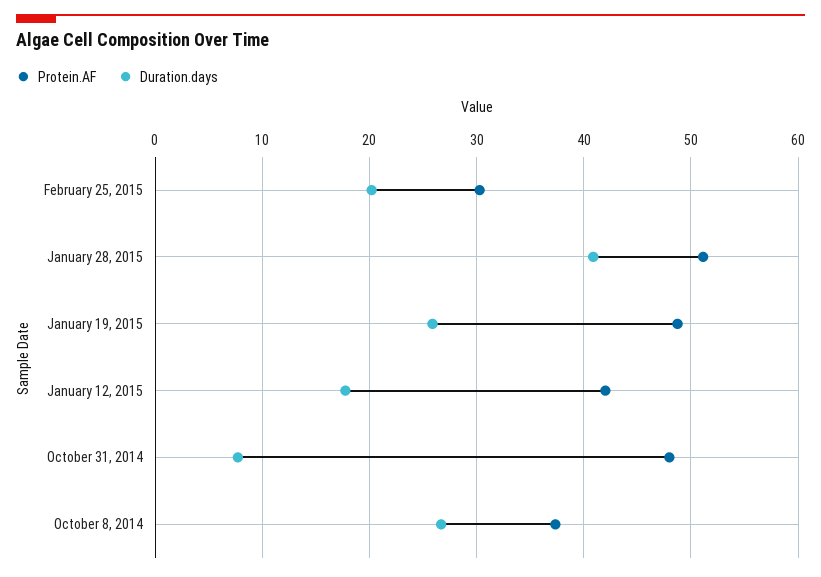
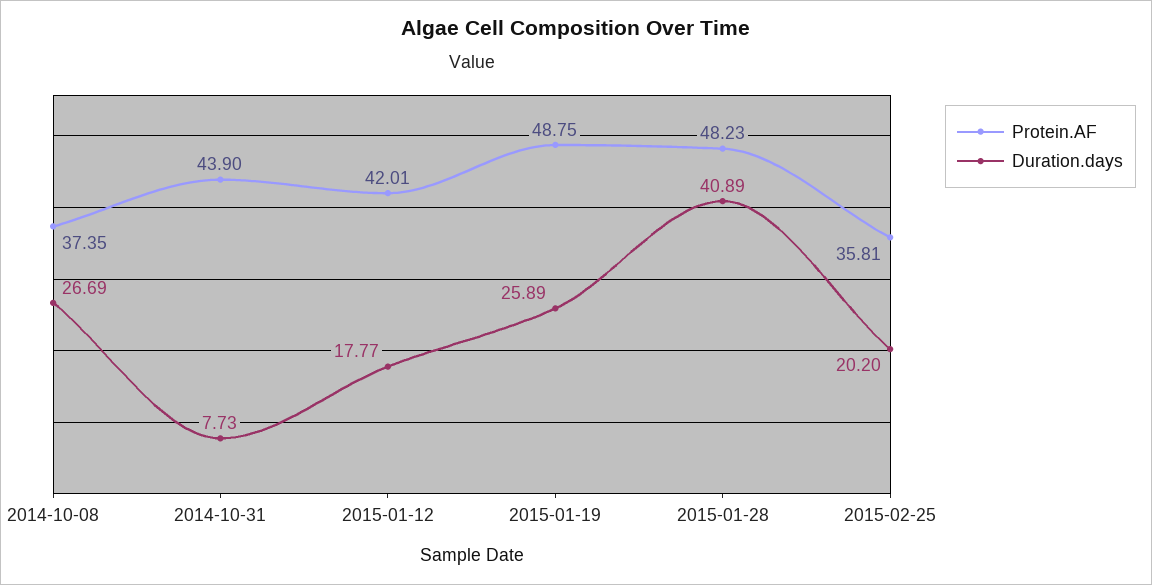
  {
    "Protein.AF": {
-     "February 25, 2015": 30,
+     "February 25, 2015": 35.81,
-     "January 28, 2015": 51,
+     "January 28, 2015": 48.23,
      "January 19, 2015": 48.75,
      "January 12, 2015": 42.01,
-     "October 31, 2014": 48,
+     "October 31, 2014": 43.9,
      "October 8, 2014": 37.35
    },
    "Duration.days": {
      "February 25, 2015": 20.2,
      "January 28, 2015": 40.89,
      "January 19, 2015": 25.89,
      "January 12, 2015": 17.77,
      "October 31, 2014": 7.73,
      "October 8, 2014": 26.69
    }
  }

